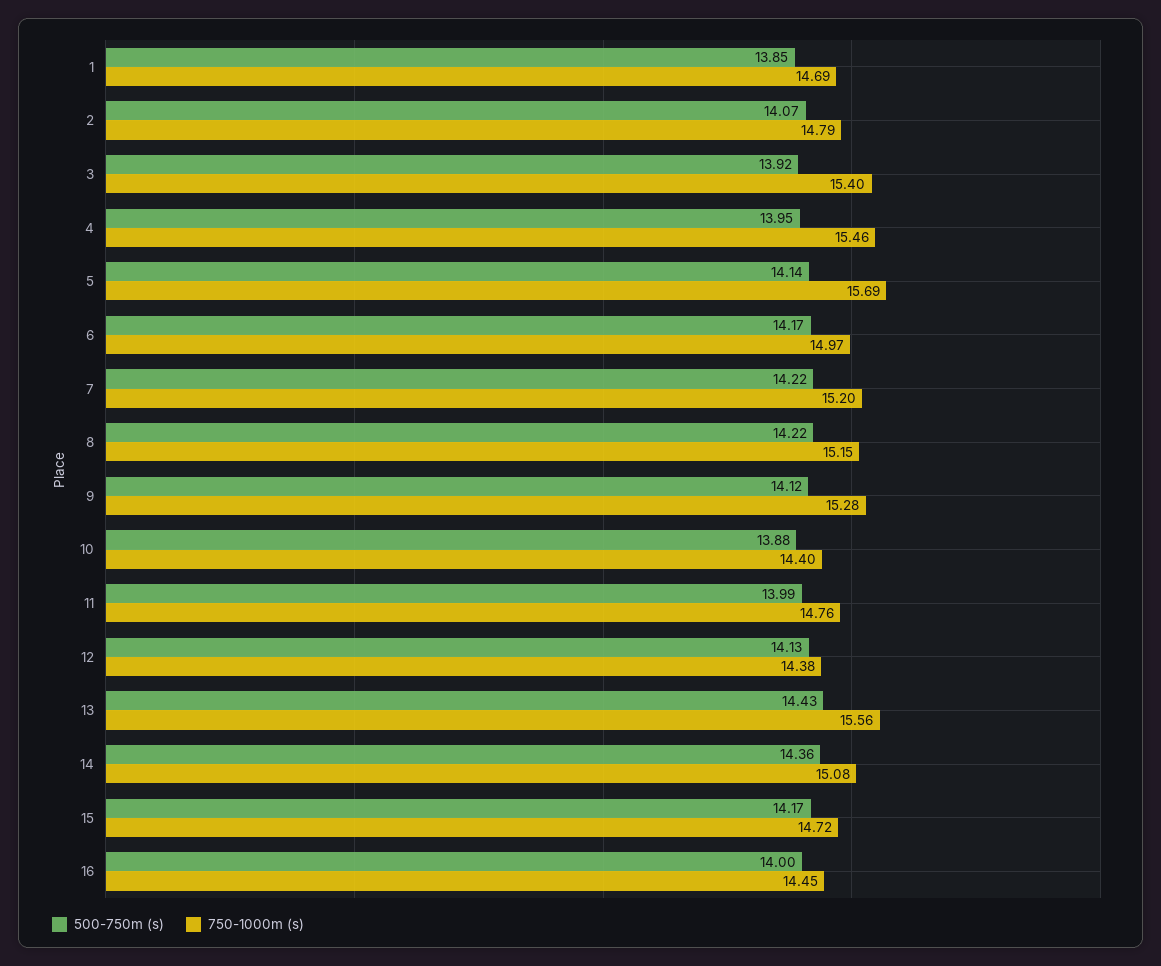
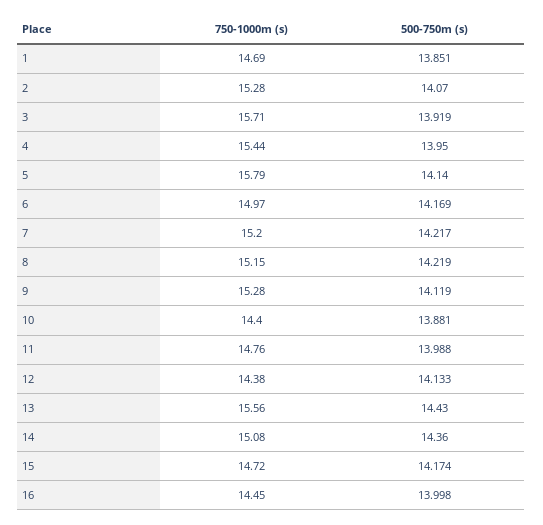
  {
    "500-750m (s)": {
      "1": 13.851,
      "2": 14.07,
      "3": 13.919,
      "4": 13.95,
      "5": 14.14,
      "6": 14.169,
      "7": 14.217,
      "8": 14.219,
      "9": 14.119,
      "10": 13.881,
      "11": 13.988,
      "12": 14.133,
      "13": 14.43,
      "14": 14.36,
      "15": 14.174,
      "16": 13.998
    },
    "750-1000m (s)": {
      "1": 14.69,
-     "2": 14.79,
+     "2": 15.28,
-     "3": 15.4,
+     "3": 15.71,
-     "4": 15.46,
+     "4": 15.44,
-     "5": 15.69,
+     "5": 15.79,
      "6": 14.97,
      "7": 15.2,
      "8": 15.15,
      "9": 15.28,
      "10": 14.4,
      "11": 14.76,
      "12": 14.38,
      "13": 15.56,
      "14": 15.08,
      "15": 14.72,
      "16": 14.45
    }
  }

